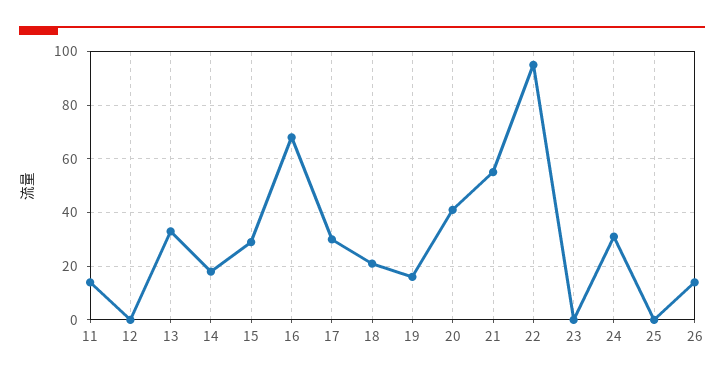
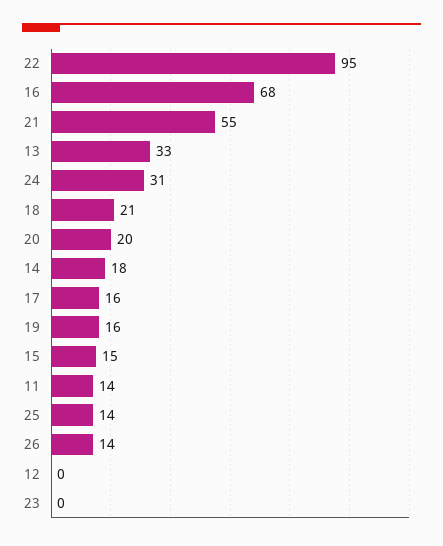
  {
    "11": 14,
    "12": 0,
    "13": 33,
    "14": 18,
-   "15": 30,
+   "15": 15,
    "16": 68,
-   "17": 30,
+   "17": 16,
    "18": 21,
    "19": 16,
-   "20": 40,
+   "20": 20,
    "21": 55,
    "22": 95,
    "23": 0,
    "24": 31,
-   "25": 0,
+   "25": 14,
    "26": 14
  }

